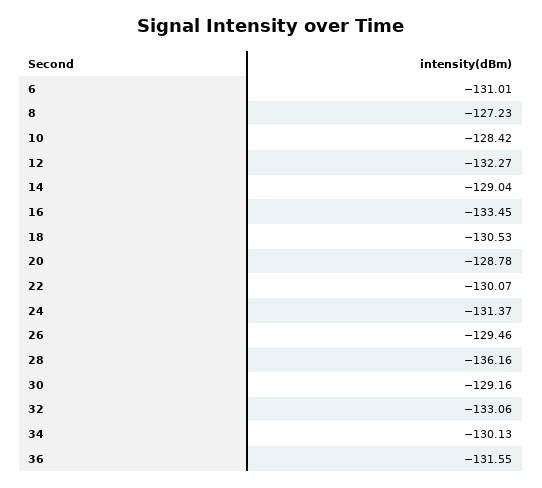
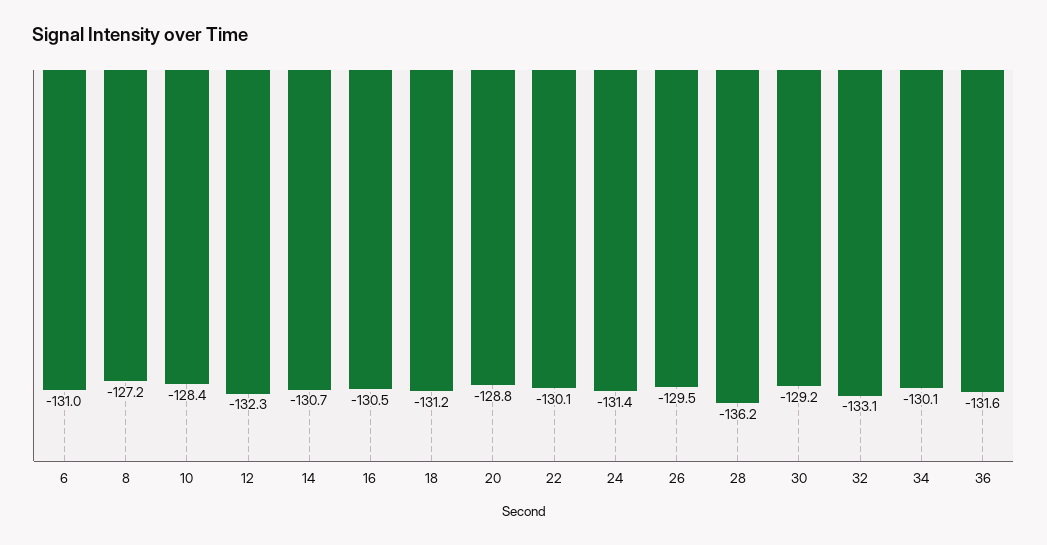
  {
    "6": -131.01,
    "8": -127.23,
    "10": -128.42,
    "12": -132.27,
-   "14": -129.04,
+   "14": -130.7,
-   "16": -133.45,
+   "16": -130.5,
-   "18": -130.53,
+   "18": -131.2,
    "20": -128.78,
    "22": -130.07,
    "24": -131.37,
    "26": -129.46,
    "28": -136.16,
    "30": -129.16,
    "32": -133.06,
    "34": -130.13,
    "36": -131.55
  }

